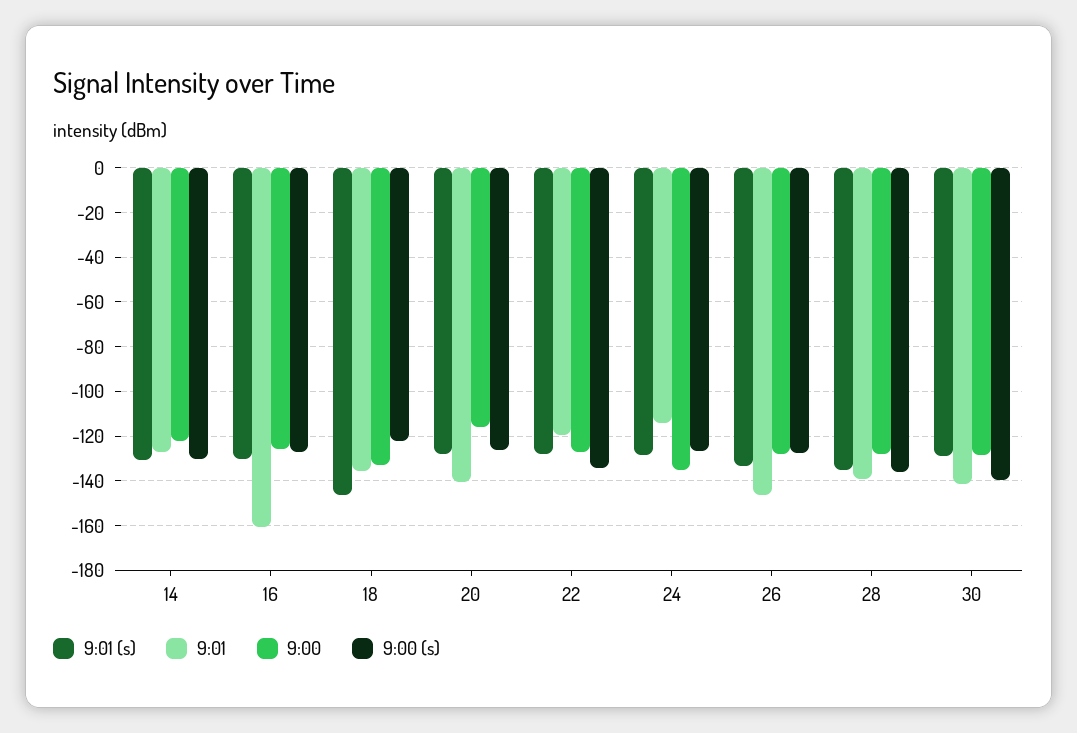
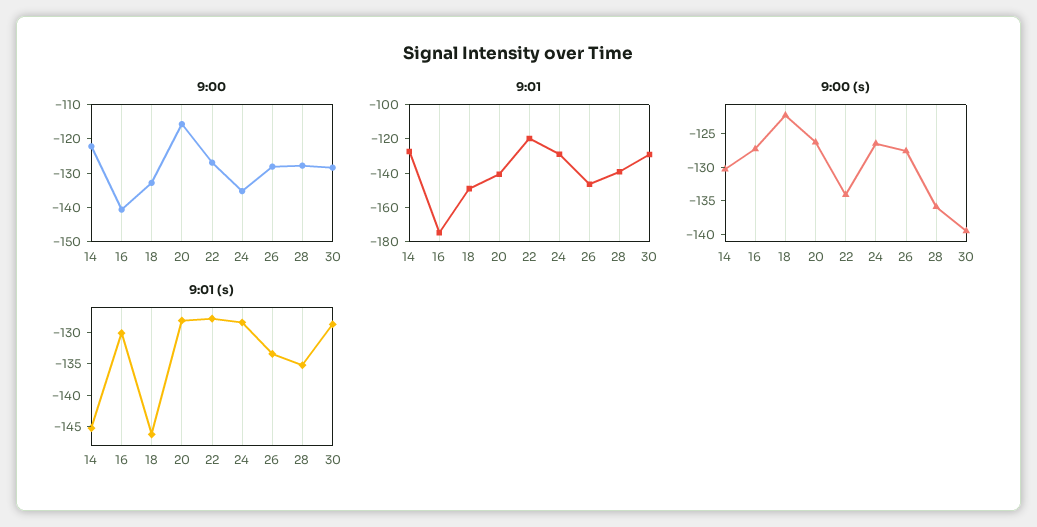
  {
    "9:01 (s)": {
-     "14": -130,
+     "14": -145,
      "16": -130,
      "18": -145,
      "20": -127.5,
      "22": -127.5,
      "24": -127.5,
      "26": -132.5,
      "28": -135,
      "30": -127.5
    },
    "9:01": {
      "14": -125,
-     "16": -160,
+     "16": -175,
-     "18": -135,
+     "18": -150,
      "20": -140,
      "22": -120,
-     "24": -115,
+     "24": -130,
      "26": -145,
      "28": -140,
-     "30": -140
+     "30": -130
    },
    "9:00": {
      "14": -122.5,
-     "16": -125,
+     "16": -140,
      "18": -132.5,
      "20": -115,
      "22": -127.5,
      "24": -135,
      "26": -127.5,
      "28": -127.5,
      "30": -127.5
    },
    "9:00 (s)": {
      "14": -130,
      "16": -127.5,
      "18": -122.5,
      "20": -127.5,
      "22": -135,
      "24": -127.5,
      "26": -127.5,
      "28": -135,
      "30": -140
    }
  }

